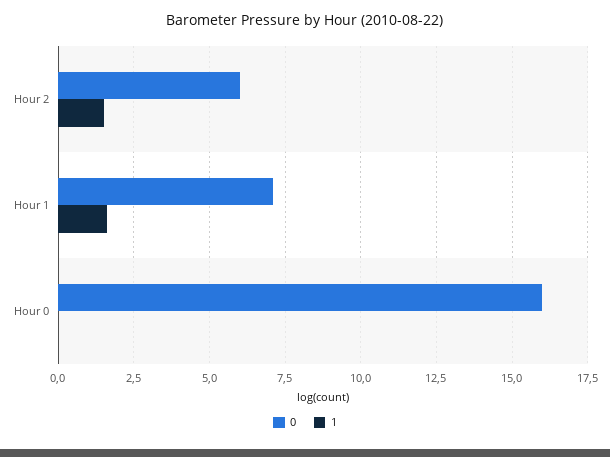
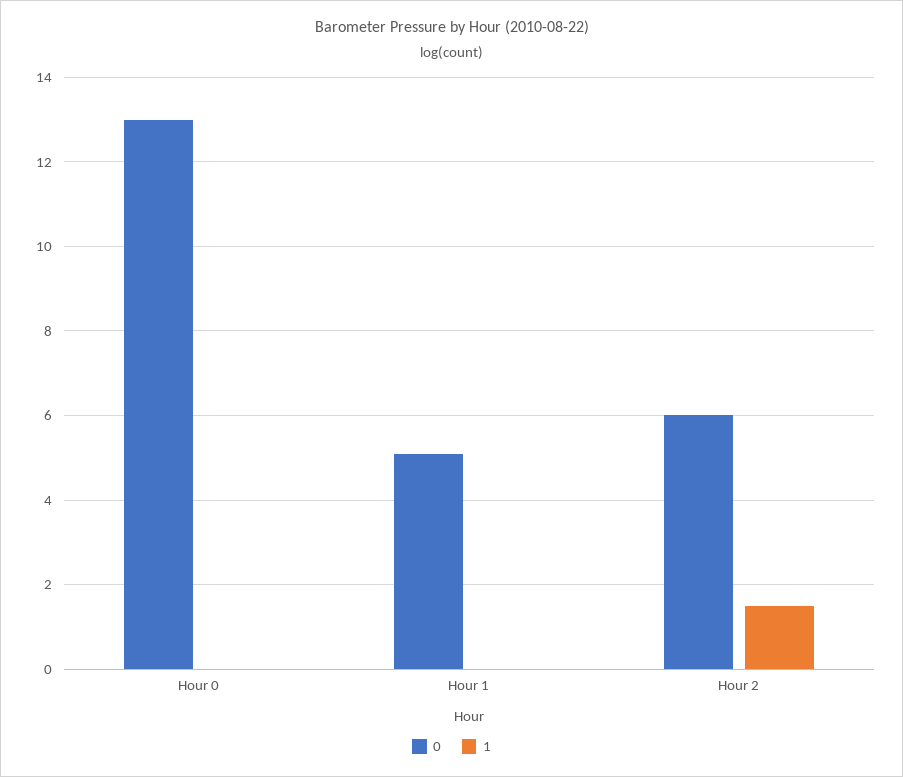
  {
    "0": {
      "Hour 2": 6,
-     "Hour 1": 7,
+     "Hour 1": 5,
-     "Hour 0": 16
+     "Hour 0": 13
    },
    "1": {
      "Hour 2": 1.5,
-     "Hour 1": 1.5,
+     "Hour 1": 0,
      "Hour 0": 0
    }
  }

